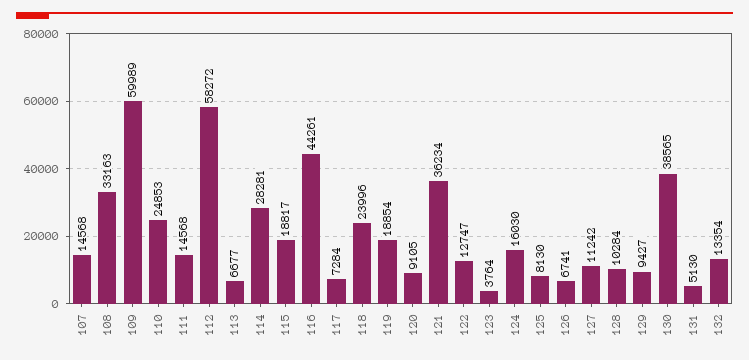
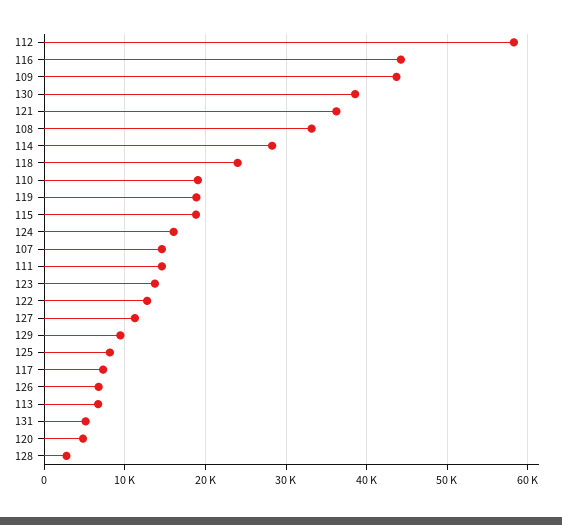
  {
    "107": 14568,
    "108": 33163,
-   "109": 59989,
+   "109": 44000,
-   "110": 24853,
+   "110": 19000,
    "111": 14568,
    "112": 58272,
    "113": 6677,
    "114": 28281,
    "115": 18817,
    "116": 44261,
    "117": 7284,
    "118": 23996,
    "119": 18854,
-   "120": 9105,
+   "120": 5000,
    "121": 36234,
    "122": 12747,
-   "123": 3764,
+   "123": 14000,
    "124": 16030,
    "125": 8130,
    "126": 6741,
    "127": 11242,
-   "128": 10284,
+   "128": 3000,
    "129": 9427,
    "130": 38565,
-   "131": 5130,
+   "131": 5130
-   "132": 13354
  }

